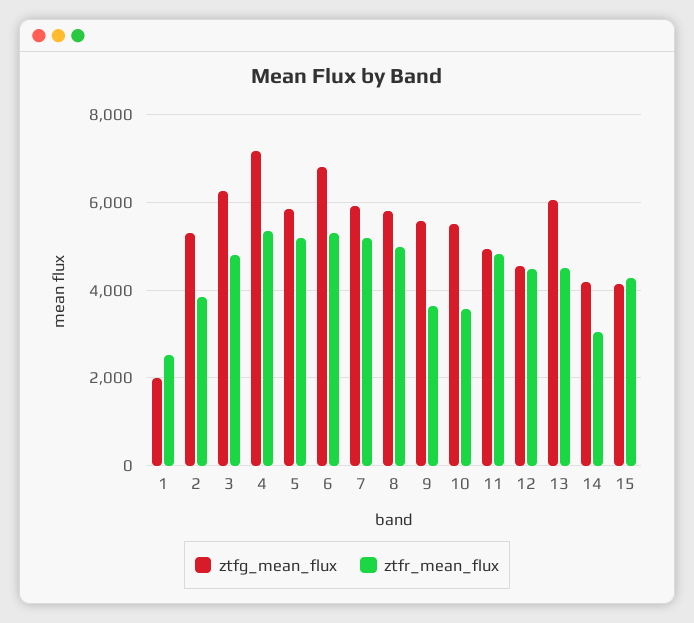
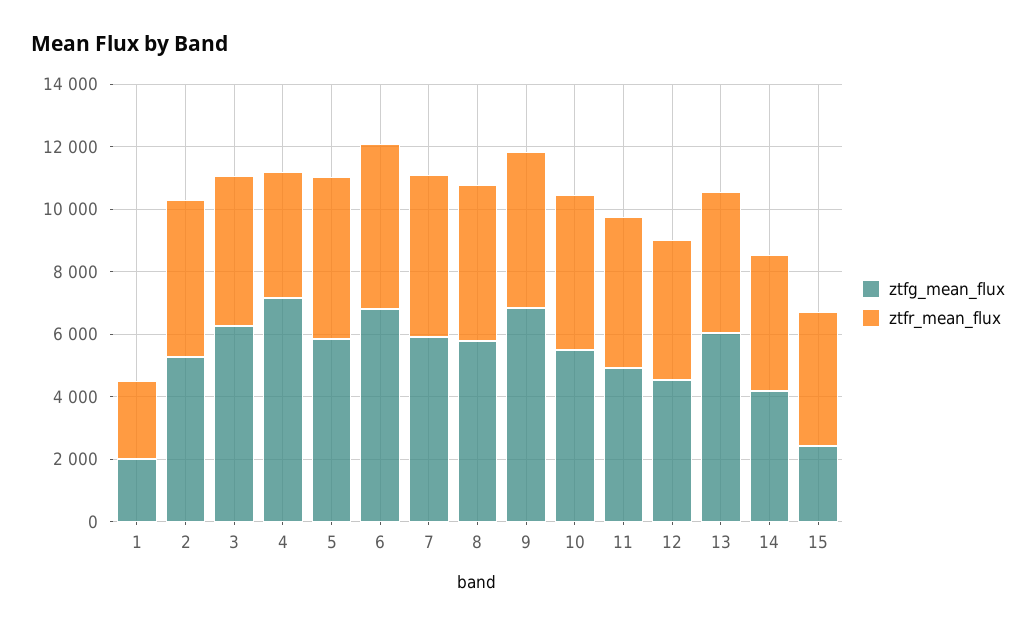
  {
    "ztfg_mean_flux": {
      "1": 2000,
      "2": 5200,
      "3": 6200,
      "4": 7200,
      "5": 5800,
      "6": 6800,
      "7": 6000,
      "8": 5800,
-     "9": 5600,
+     "9": 7000,
      "10": 5400,
      "11": 5000,
      "12": 4600,
      "13": 6000,
      "14": 4200,
-     "15": 4200
+     "15": 2500
    },
    "ztfr_mean_flux": {
      "1": 2600,
-     "2": 3800,
+     "2": 5000,
      "3": 4800,
-     "4": 5400,
+     "4": 4000,
      "5": 5200,
      "6": 5200,
      "7": 5200,
      "8": 5000,
-     "9": 3600,
+     "9": 5000,
-     "10": 3600,
+     "10": 5000,
      "11": 4800,
      "12": 4400,
      "13": 4600,
-     "14": 3000,
+     "14": 4500,
      "15": 4200
    }
  }

